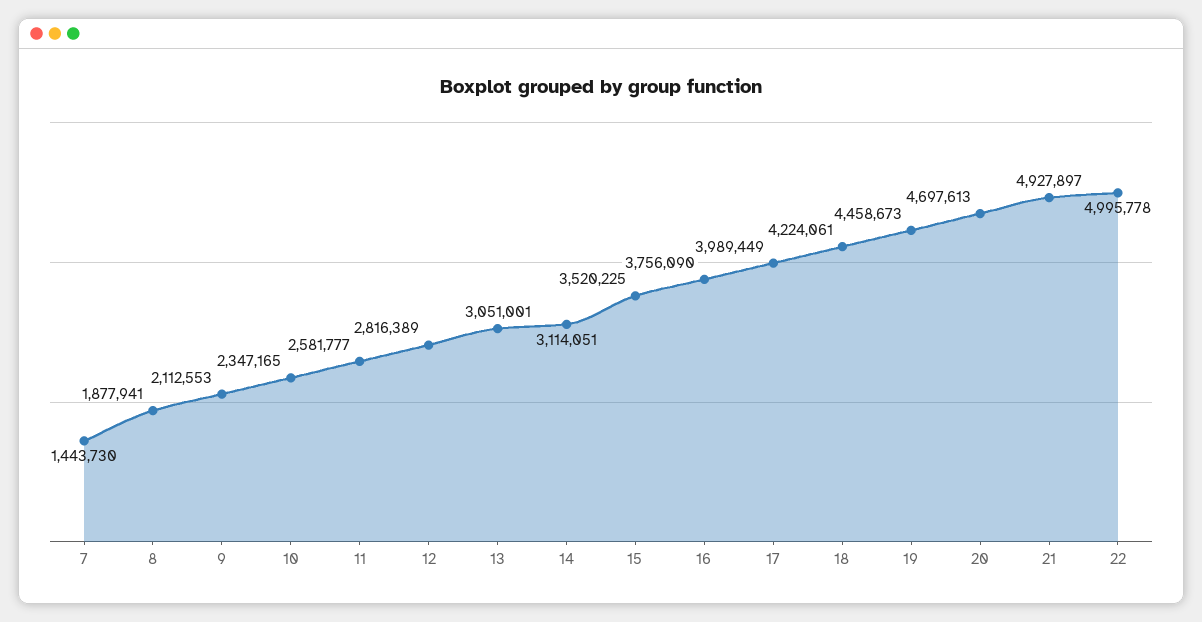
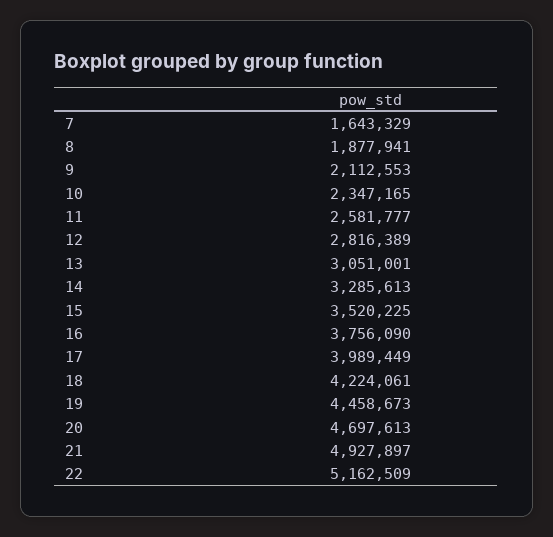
  {
-   "7": 1443730,
+   "7": 1643329,
    "8": 1877941,
    "9": 2112553,
    "10": 2347165,
    "11": 2581777,
    "12": 2816389,
    "13": 3051001,
-   "14": 3114051,
+   "14": 3285613,
    "15": 3520225,
    "16": 3756090,
    "17": 3989449,
    "18": 4224061,
    "19": 4458673,
    "20": 4697613,
    "21": 4927897,
-   "22": 4995778
+   "22": 5162509
  }

